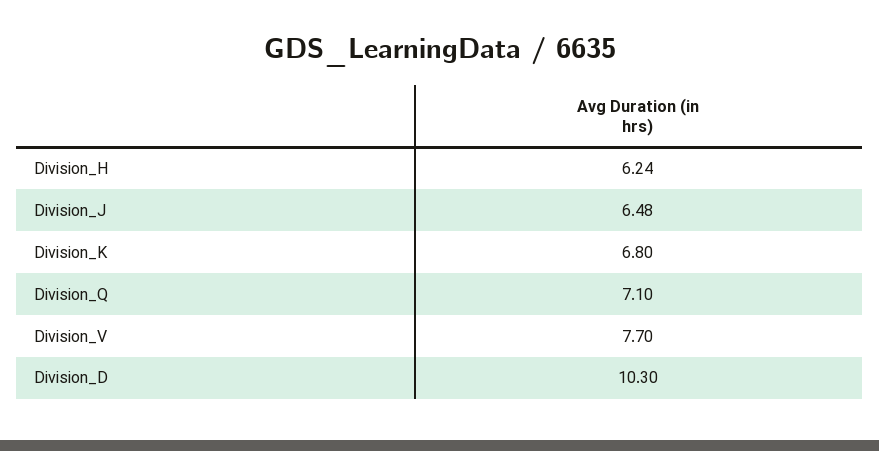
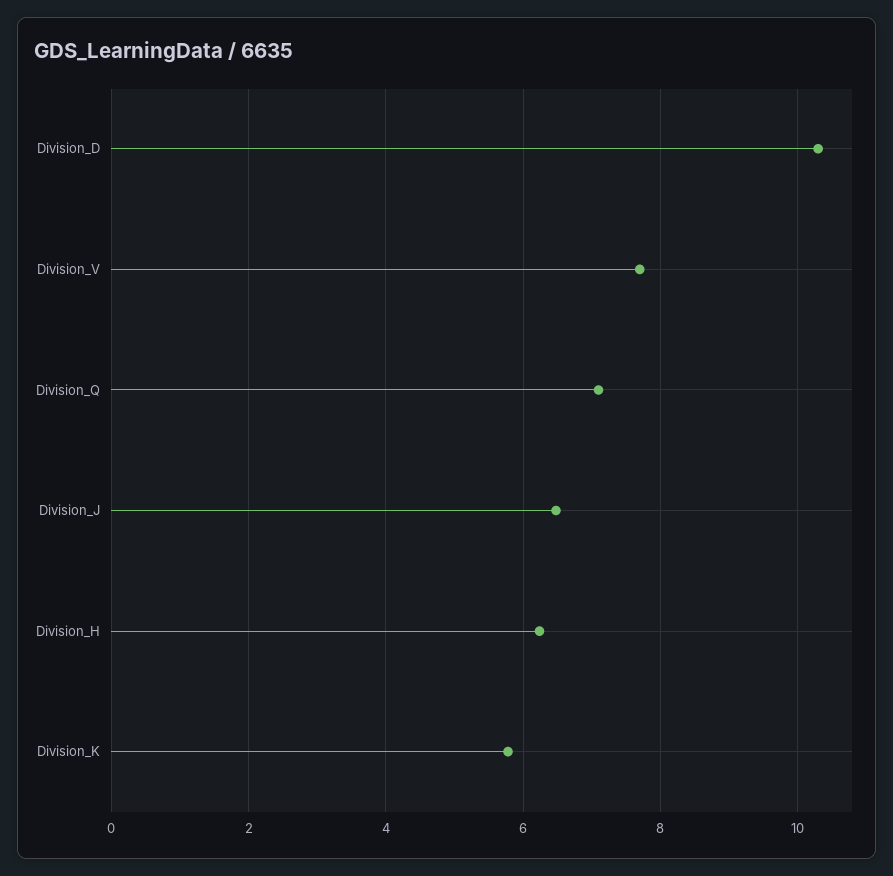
  {
    "Division_H": 6.24,
    "Division_J": 6.48,
-   "Division_K": 6.8,
+   "Division_K": 5.8,
    "Division_Q": 7.1,
    "Division_V": 7.7,
    "Division_D": 10.3
  }

